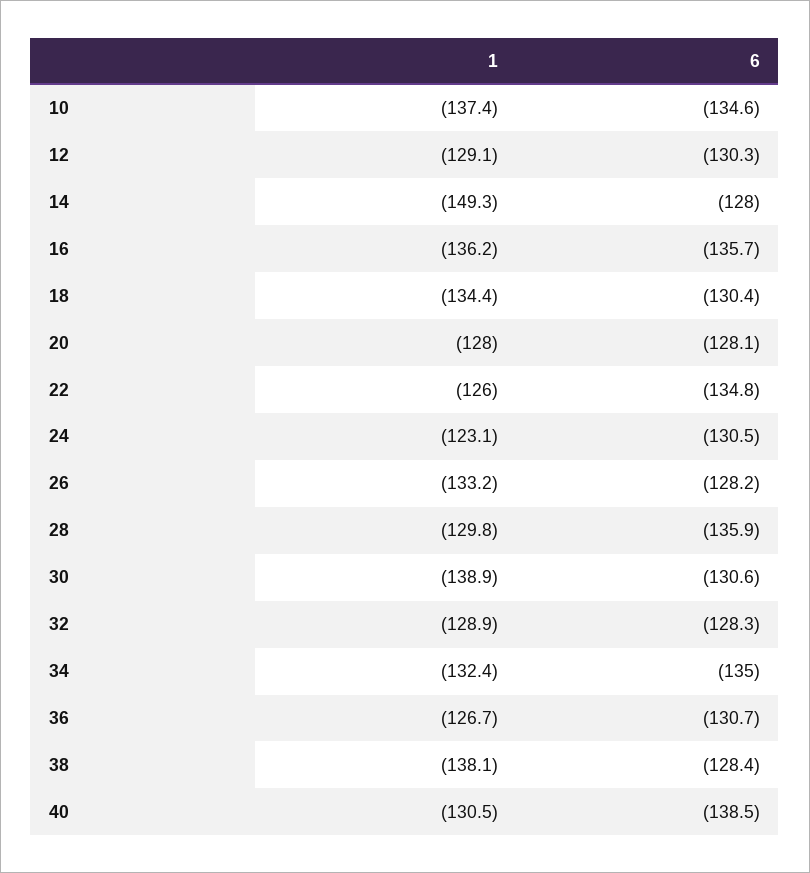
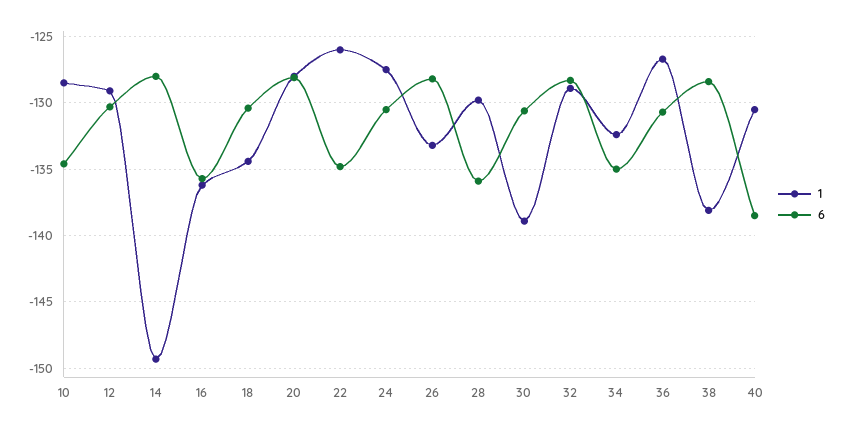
  {
    "1": {
-     "10": -137.4,
+     "10": -128.5,
      "12": -129.1,
      "14": -149.3,
      "16": -136.2,
      "18": -134.4,
      "20": -128,
      "22": -126,
-     "24": -123.1,
+     "24": -127.5,
      "26": -133.2,
      "28": -129.8,
      "30": -138.9,
      "32": -128.9,
      "34": -132.4,
      "36": -126.7,
      "38": -138.1,
      "40": -130.5
    },
    "6": {
      "10": -134.6,
      "12": -130.3,
      "14": -128,
      "16": -135.7,
      "18": -130.4,
      "20": -128.1,
      "22": -134.8,
      "24": -130.5,
      "26": -128.2,
      "28": -135.9,
      "30": -130.6,
      "32": -128.3,
      "34": -135,
      "36": -130.7,
      "38": -128.4,
      "40": -138.5
    }
  }

